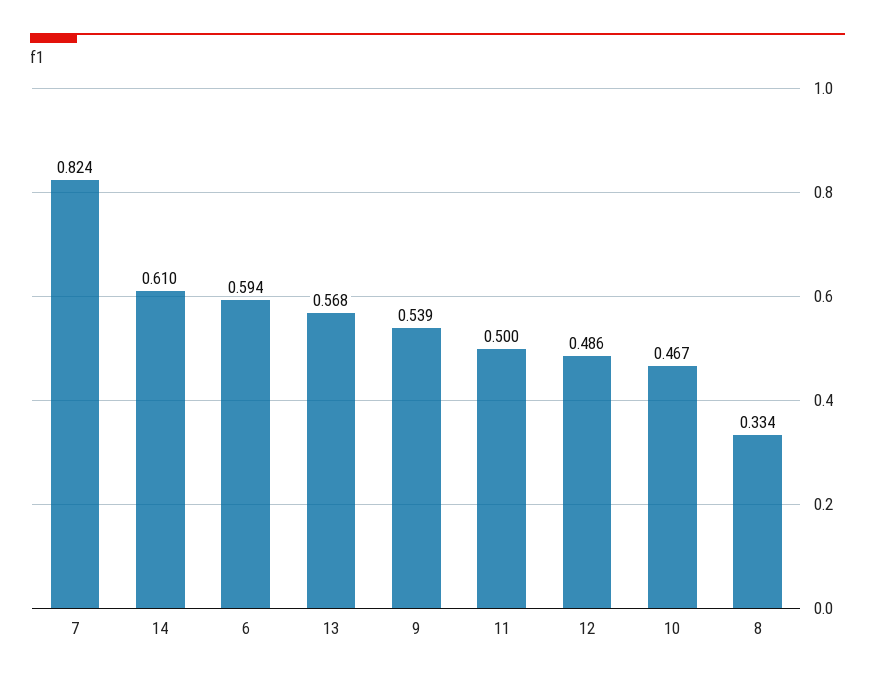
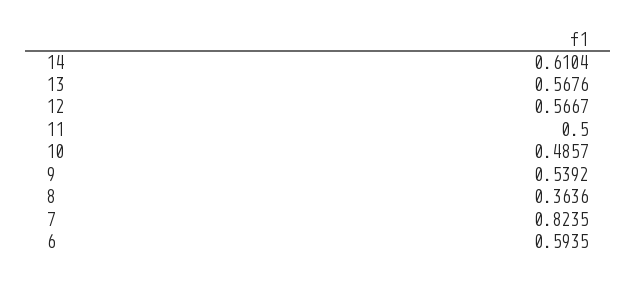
  {
    "7": 0.8235,
    "14": 0.6104,
    "6": 0.5935,
    "13": 0.5676,
    "9": 0.5392,
    "11": 0.5,
-   "12": 0.486,
+   "12": 0.5667,
-   "10": 0.467,
+   "10": 0.4857,
-   "8": 0.334
+   "8": 0.3636
  }

